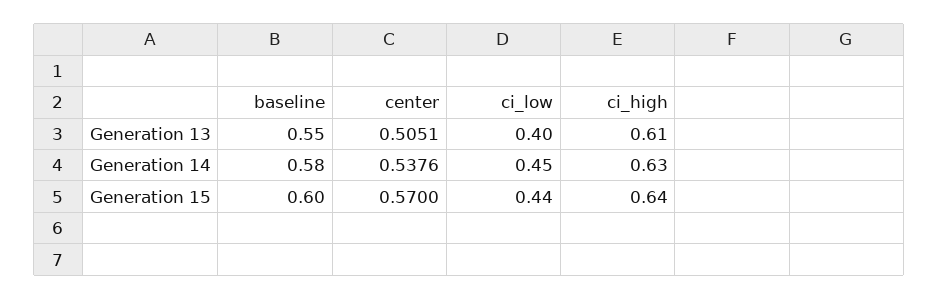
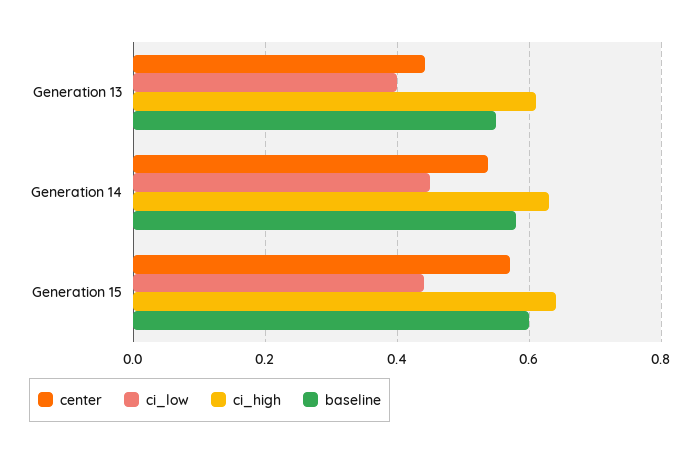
  {
    "baseline": {
      "Generation 13": 0.55,
      "Generation 14": 0.58,
      "Generation 15": 0.6
    },
    "center": {
-     "Generation 13": 0.5051,
+     "Generation 13": 0.44,
      "Generation 14": 0.5376,
      "Generation 15": 0.57
    },
    "ci_low": {
      "Generation 13": 0.4,
      "Generation 14": 0.45,
      "Generation 15": 0.44
    },
    "ci_high": {
      "Generation 13": 0.61,
      "Generation 14": 0.63,
      "Generation 15": 0.64
    }
  }

